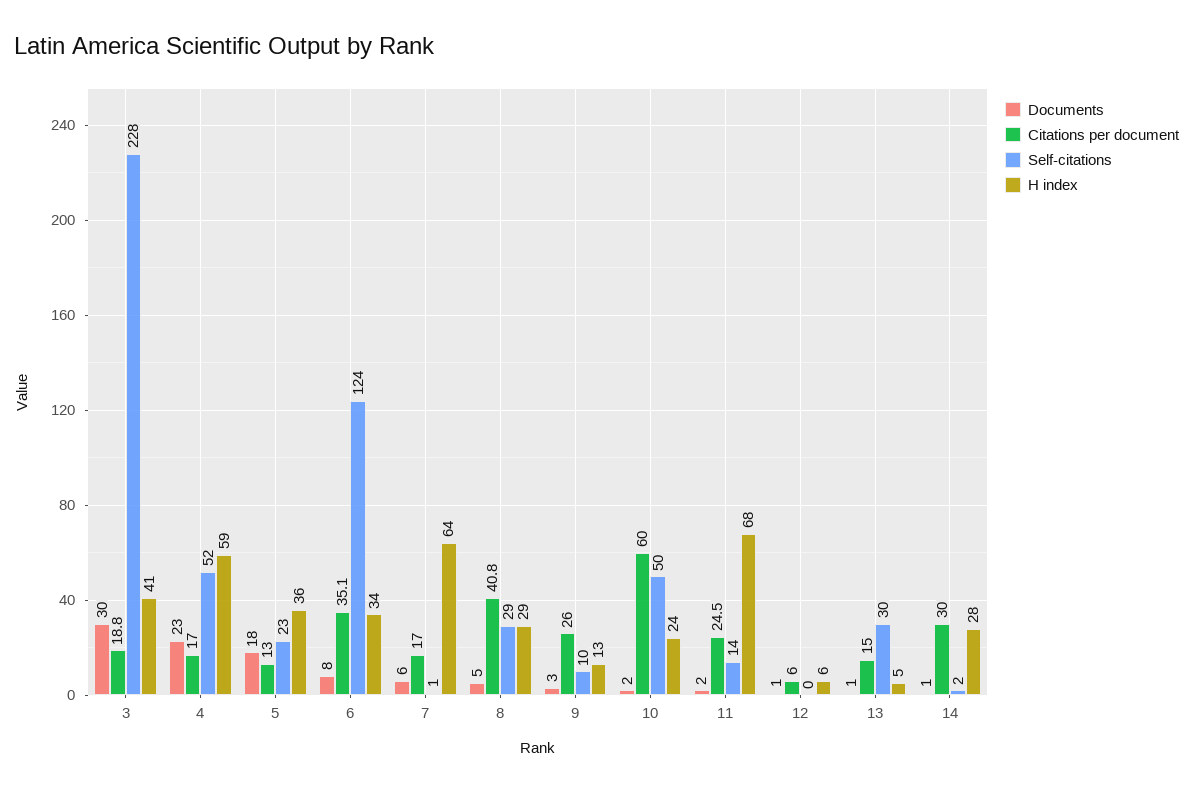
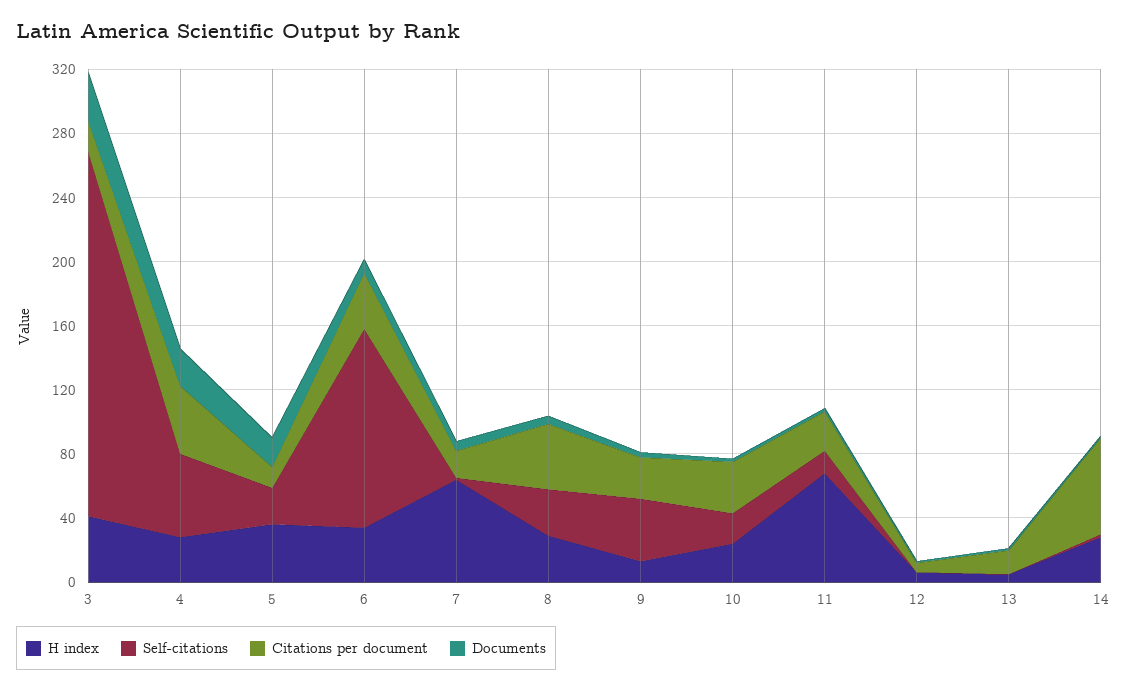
  {
    "Documents": {
      "3": 30,
      "4": 23,
      "5": 18,
      "6": 8,
      "7": 6,
      "8": 5,
      "9": 3,
      "10": 2,
      "11": 2,
      "12": 1,
      "13": 1,
      "14": 1
    },
    "Citations per document": {
      "3": 18.8,
-     "4": 17,
+     "4": 40,
      "5": 13,
      "6": 35.1,
      "7": 17,
      "8": 40.8,
      "9": 26,
-     "10": 60,
+     "10": 30,
      "11": 24.5,
      "12": 6,
      "13": 15,
-     "14": 30
+     "14": 60
    },
    "Self-citations": {
      "3": 228,
      "4": 52,
      "5": 23,
      "6": 124,
      "7": 1,
      "8": 29,
-     "9": 10,
+     "9": 40,
-     "10": 50,
+     "10": 20,
      "11": 14,
      "12": 0,
-     "13": 30,
+     "13": 0,
      "14": 2
    },
    "H index": {
      "3": 41,
-     "4": 59,
+     "4": 30,
      "5": 36,
      "6": 34,
      "7": 64,
      "8": 29,
      "9": 13,
      "10": 24,
      "11": 68,
      "12": 6,
      "13": 5,
      "14": 28
    }
  }

